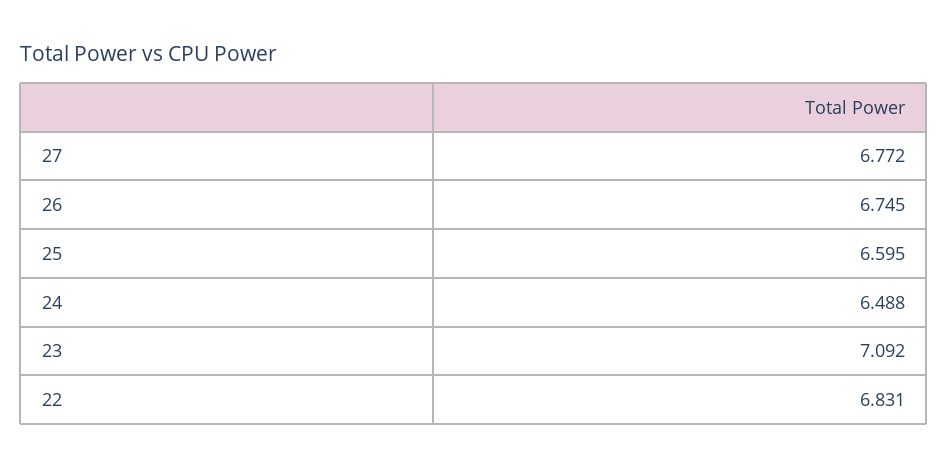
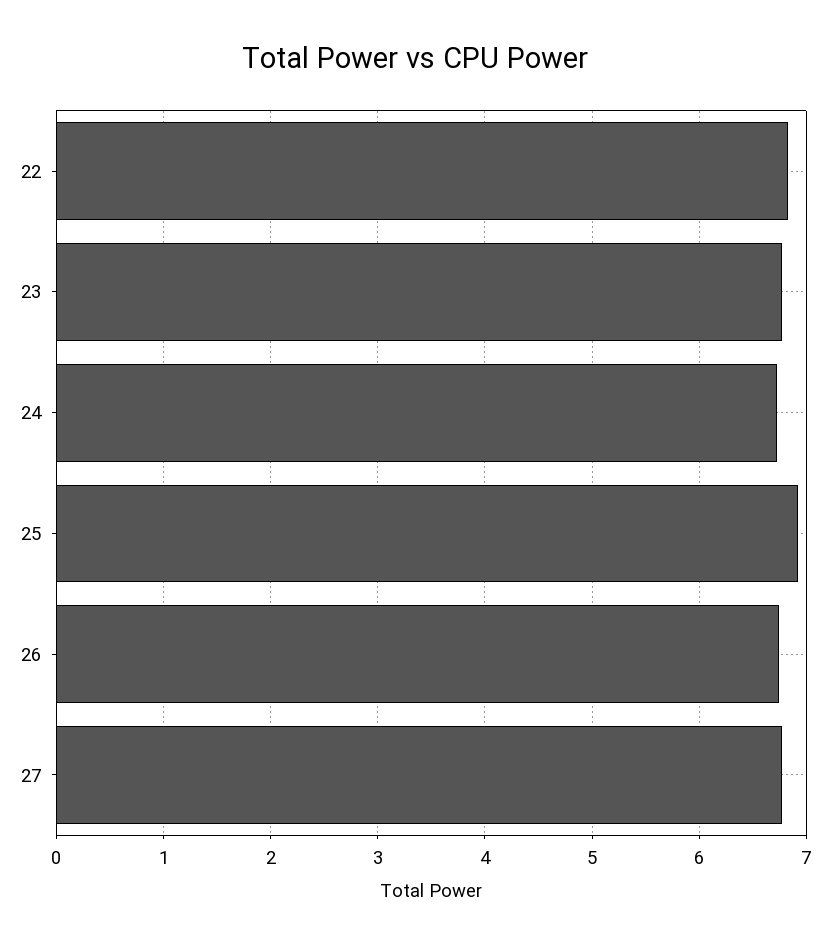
  {
    "27": 6.772,
    "26": 6.745,
-   "25": 6.595,
+   "25": 6.9,
-   "24": 6.488,
+   "24": 6.7,
-   "23": 7.092,
+   "23": 6.8,
    "22": 6.831
  }

